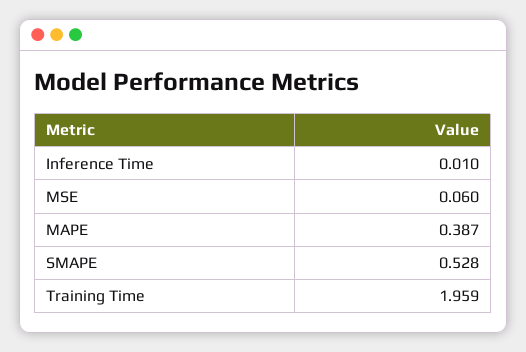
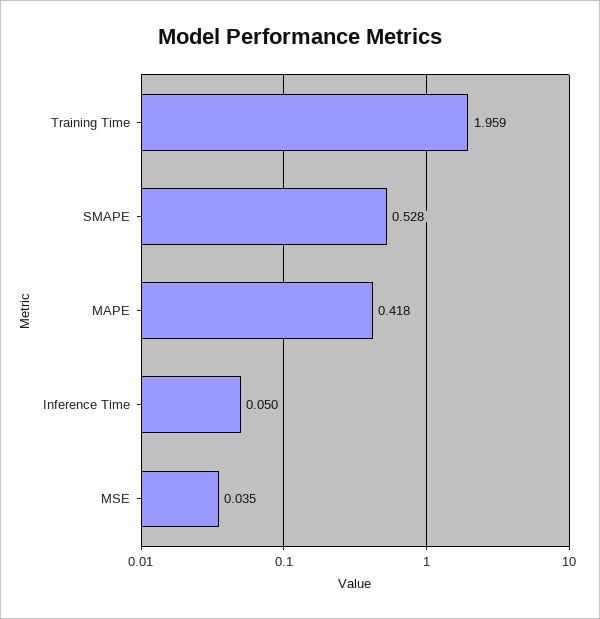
  {
-   "Inference Time": 0.01,
+   "Inference Time": 0.05,
-   "MSE": 0.06,
+   "MSE": 0.035,
-   "MAPE": 0.387,
+   "MAPE": 0.418,
    "SMAPE": 0.528,
    "Training Time": 1.959
  }

